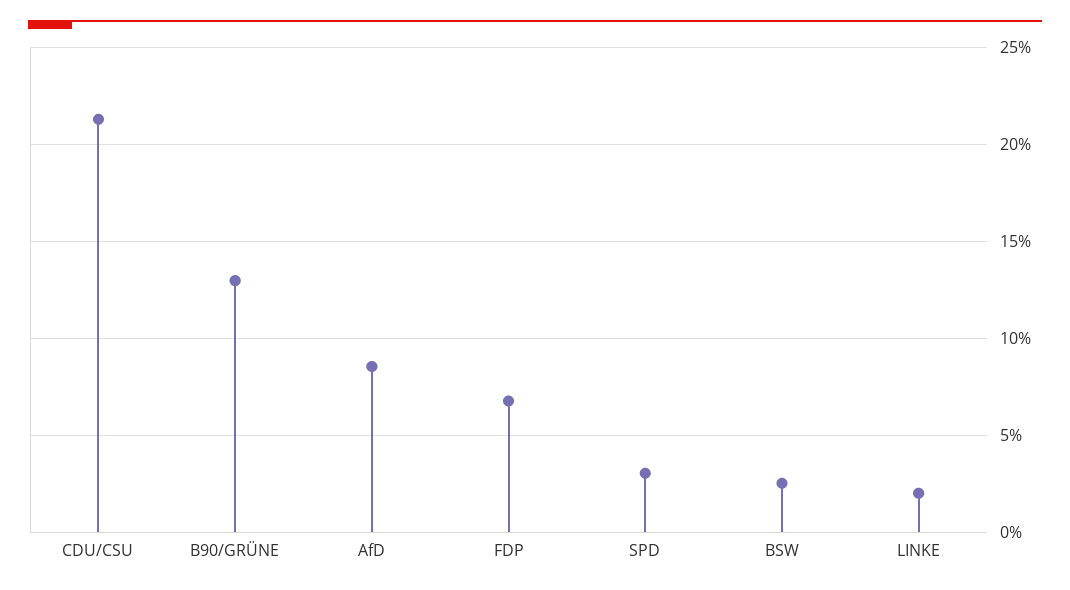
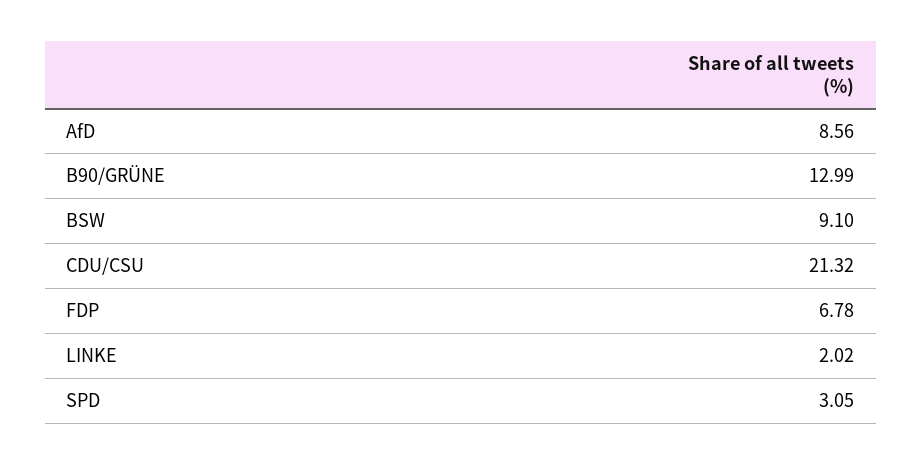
  {
    "CDU/CSU": 21.32,
    "B90/GRÜNE": 12.99,
    "AfD": 8.56,
    "FDP": 6.78,
    "SPD": 3.05,
-   "BSW": 2.5,
+   "BSW": 9.1,
    "LINKE": 2.02
  }

